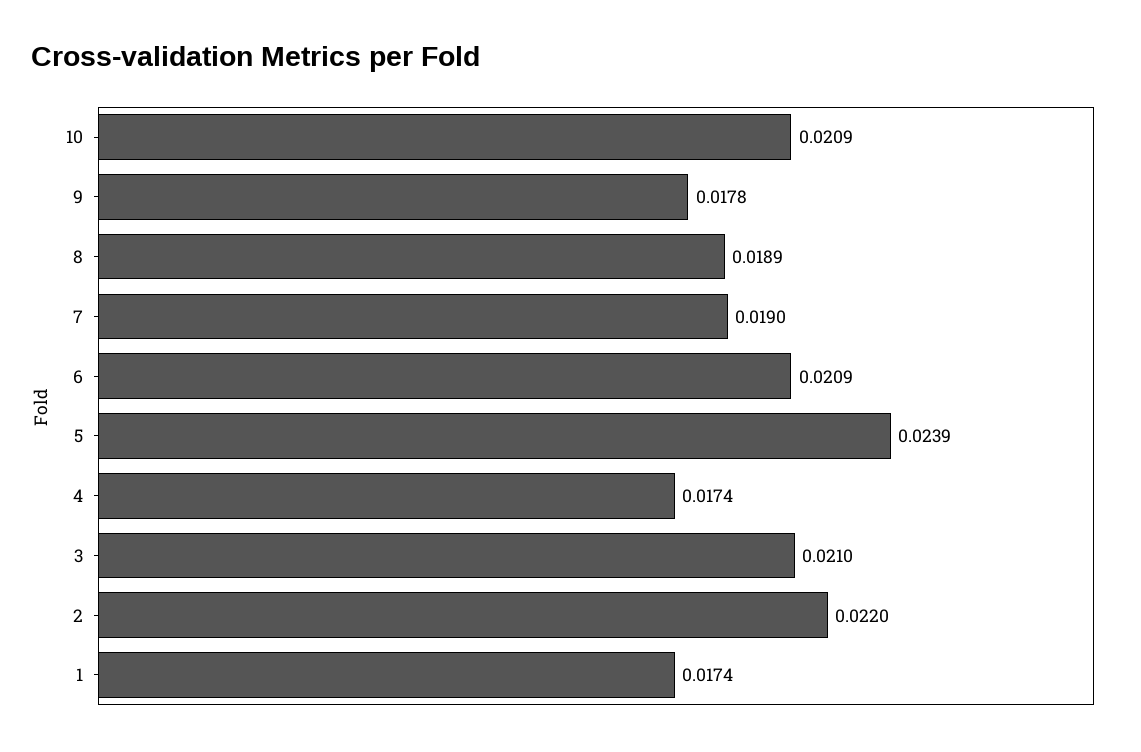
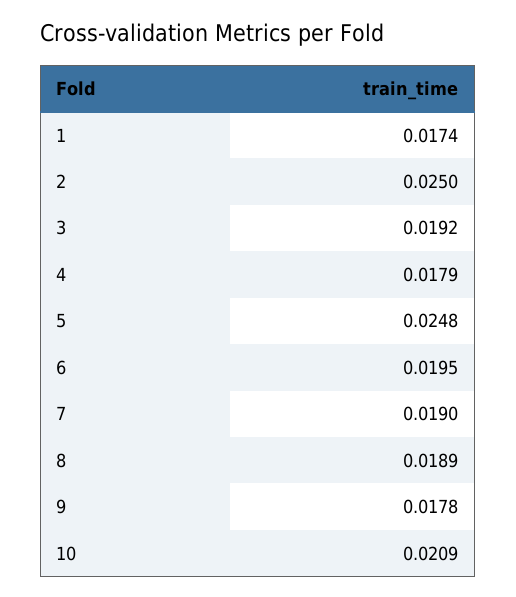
  {
    "10": 0.0209,
    "9": 0.0178,
    "8": 0.0189,
    "7": 0.019,
-   "6": 0.0209,
+   "6": 0.0195,
-   "5": 0.0239,
+   "5": 0.0248,
-   "4": 0.0174,
+   "4": 0.0179,
-   "3": 0.021,
+   "3": 0.0192,
-   "2": 0.022,
+   "2": 0.025,
    "1": 0.0174
  }

